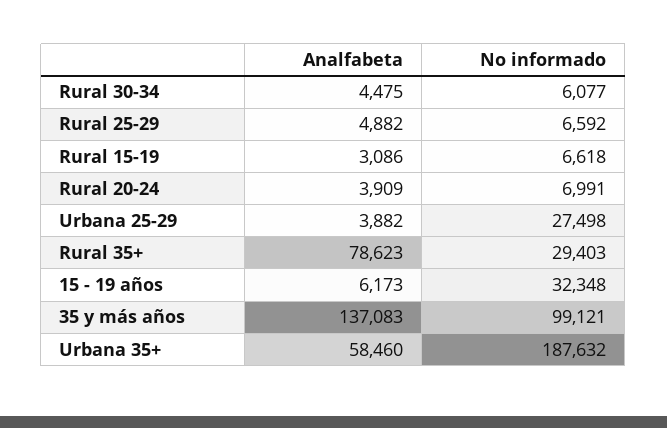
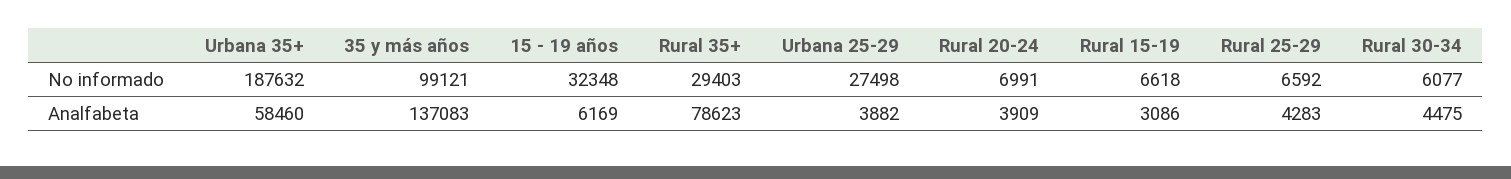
  {
    "Analfabeta": {
      "Rural 30-34": 4475,
-     "Rural 25-29": 4882,
+     "Rural 25-29": 4283,
      "Rural 15-19": 3086,
      "Rural 20-24": 3909,
      "Urbana 25-29": 3882,
      "Rural 35+": 78623,
-     "15 - 19 años": 6173,
+     "15 - 19 años": 6169,
      "35 y más años": 137083,
      "Urbana 35+": 58460
    },
    "No informado": {
      "Rural 30-34": 6077,
      "Rural 25-29": 6592,
      "Rural 15-19": 6618,
      "Rural 20-24": 6991,
      "Urbana 25-29": 27498,
      "Rural 35+": 29403,
      "15 - 19 años": 32348,
      "35 y más años": 99121,
      "Urbana 35+": 187632
    }
  }

